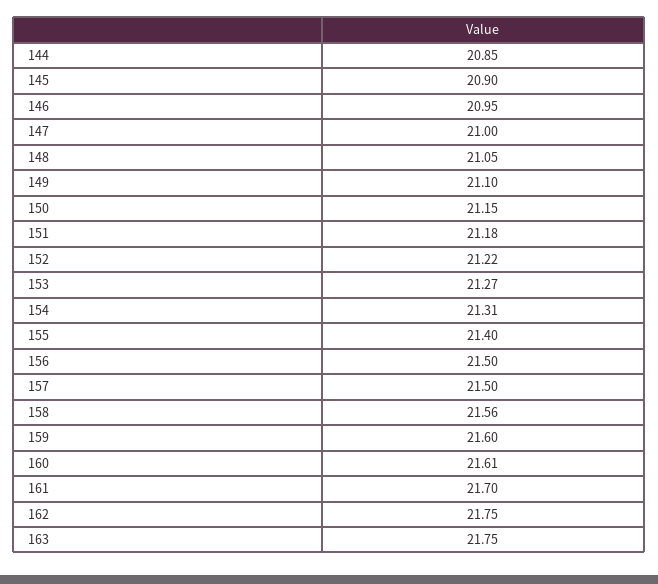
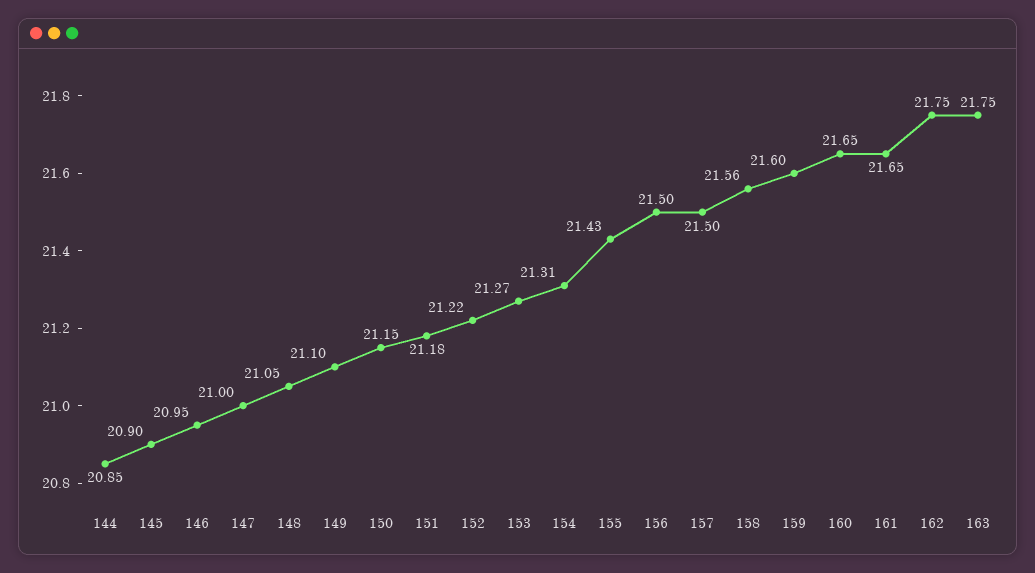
  {
    "144": 20.85,
    "145": 20.9,
    "146": 20.95,
    "147": 21,
    "148": 21.05,
    "149": 21.1,
    "150": 21.15,
    "151": 21.18,
    "152": 21.22,
    "153": 21.27,
    "154": 21.31,
-   "155": 21.4,
+   "155": 21.43,
    "156": 21.5,
    "157": 21.5,
    "158": 21.56,
    "159": 21.6,
-   "160": 21.61,
+   "160": 21.65,
-   "161": 21.7,
+   "161": 21.65,
    "162": 21.75,
    "163": 21.75
  }

